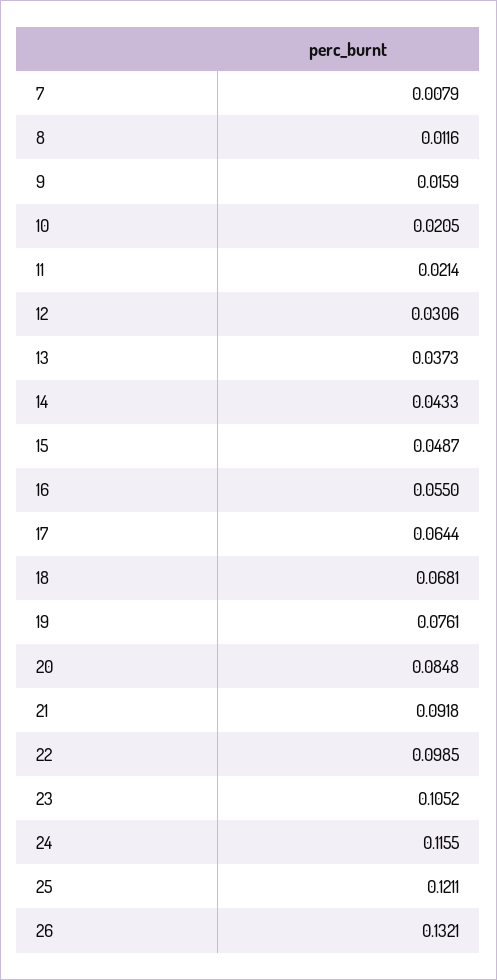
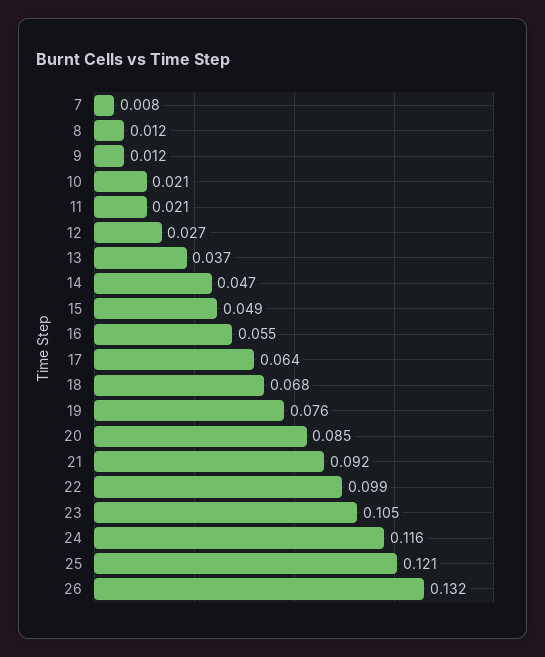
  {
    "7": 0.0079,
    "8": 0.0116,
-   "9": 0.0159,
+   "9": 0.012,
    "10": 0.0205,
    "11": 0.0214,
-   "12": 0.0306,
+   "12": 0.027,
    "13": 0.0373,
-   "14": 0.0433,
+   "14": 0.047,
    "15": 0.0487,
    "16": 0.055,
    "17": 0.0644,
    "18": 0.0681,
    "19": 0.0761,
    "20": 0.0848,
    "21": 0.0918,
    "22": 0.0985,
    "23": 0.1052,
    "24": 0.1155,
    "25": 0.1211,
    "26": 0.1321
  }

